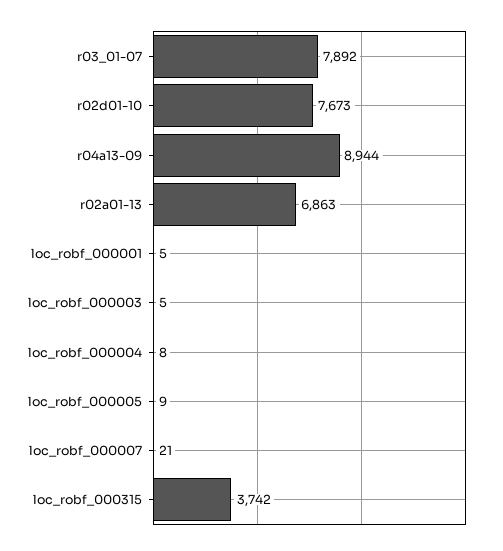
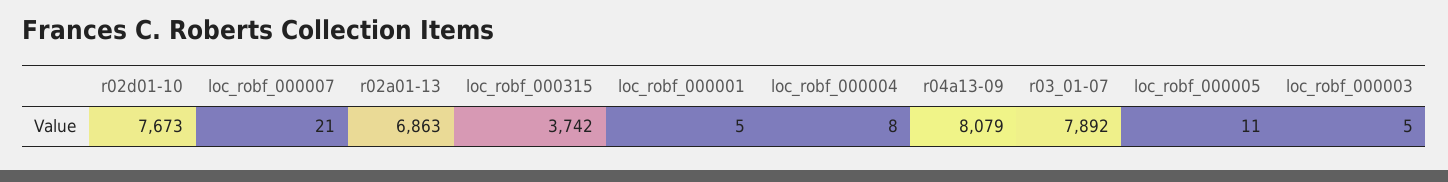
  {
    "r03_01-07": 7892,
    "r02d01-10": 7673,
-   "r04a13-09": 8944,
+   "r04a13-09": 8079,
    "r02a01-13": 6863,
    "loc_robf_000001": 5,
    "loc_robf_000003": 5,
    "loc_robf_000004": 8,
-   "loc_robf_000005": 9,
+   "loc_robf_000005": 11,
    "loc_robf_000007": 21,
    "loc_robf_000315": 3742
  }

